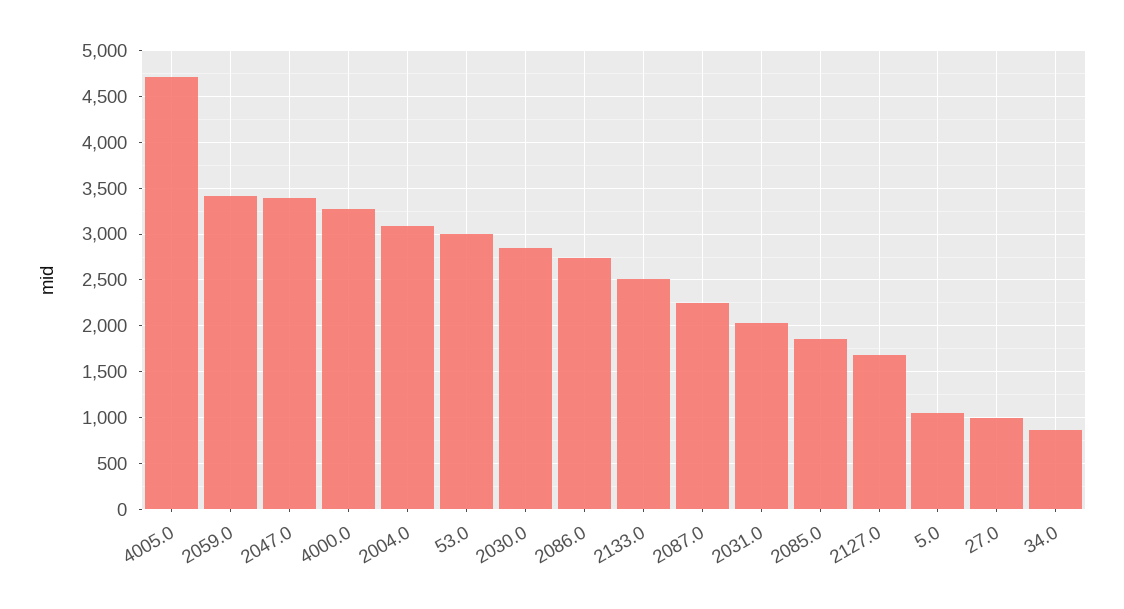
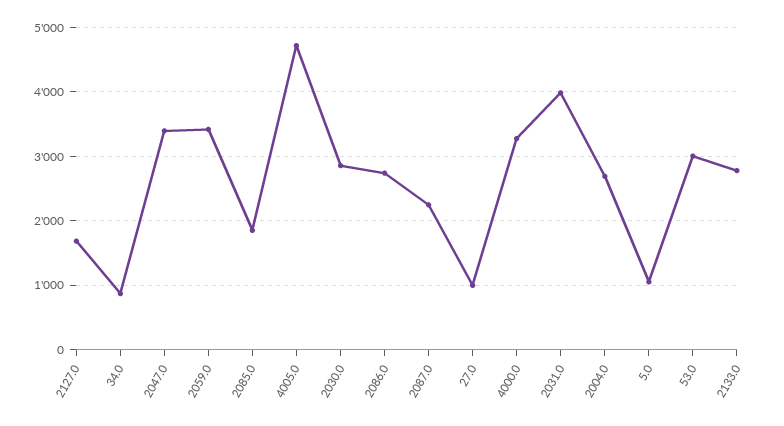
  {
    "4005.0": 4700,
    "2059.0": 3400,
    "2047.0": 3400,
    "4000.0": 3300,
-   "2004.0": 3100,
+   "2004.0": 2700,
    "53.0": 3000,
    "2030.0": 2900,
    "2086.0": 2700,
-   "2133.0": 2500,
+   "2133.0": 2800,
    "2087.0": 2200,
-   "2031.0": 2000,
+   "2031.0": 4000,
    "2085.0": 1900,
    "2127.0": 1700,
    "5.0": 1000,
    "27.0": 1000,
    "34.0": 900
  }

